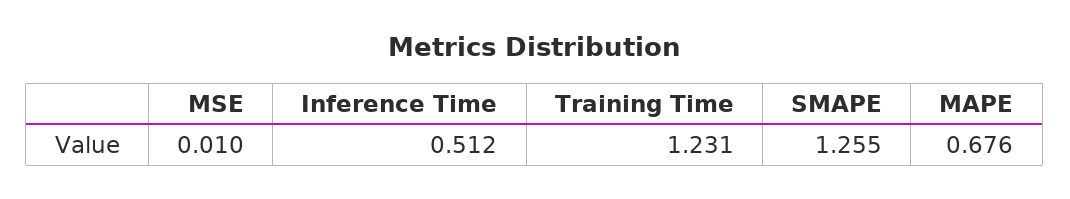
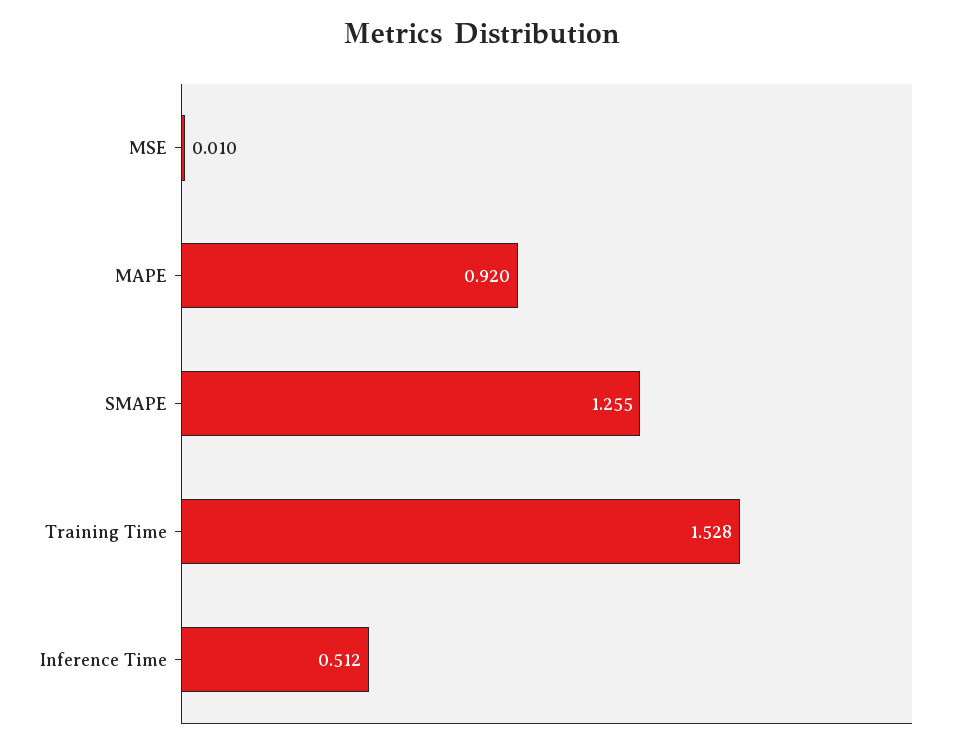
  {
    "MSE": 0.01,
    "Inference Time": 0.512,
-   "Training Time": 1.231,
+   "Training Time": 1.528,
    "SMAPE": 1.255,
-   "MAPE": 0.676
+   "MAPE": 0.92
  }

